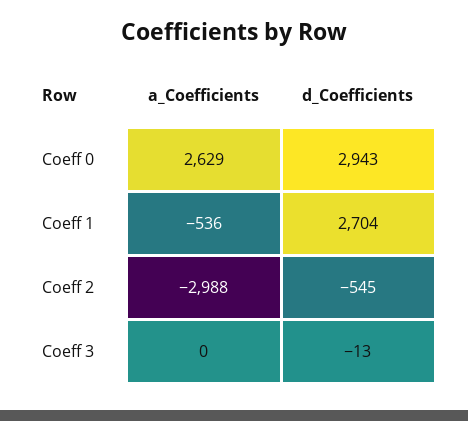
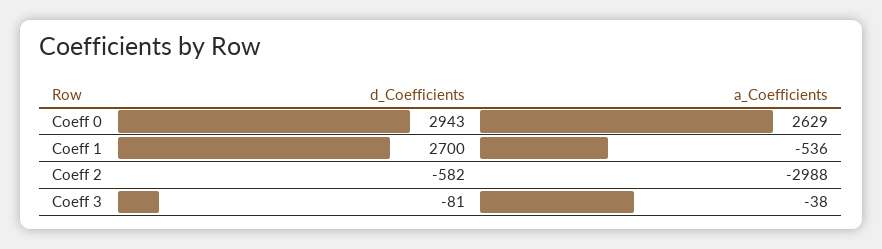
  {
    "a_Coefficients": {
      "Coeff 0": 2629,
      "Coeff 1": -536,
      "Coeff 2": -2988,
-     "Coeff 3": 0
+     "Coeff 3": -38
    },
    "d_Coefficients": {
      "Coeff 0": 2943,
-     "Coeff 1": 2704,
+     "Coeff 1": 2700,
-     "Coeff 2": -545,
+     "Coeff 2": -582,
-     "Coeff 3": -13
+     "Coeff 3": -81
    }
  }

